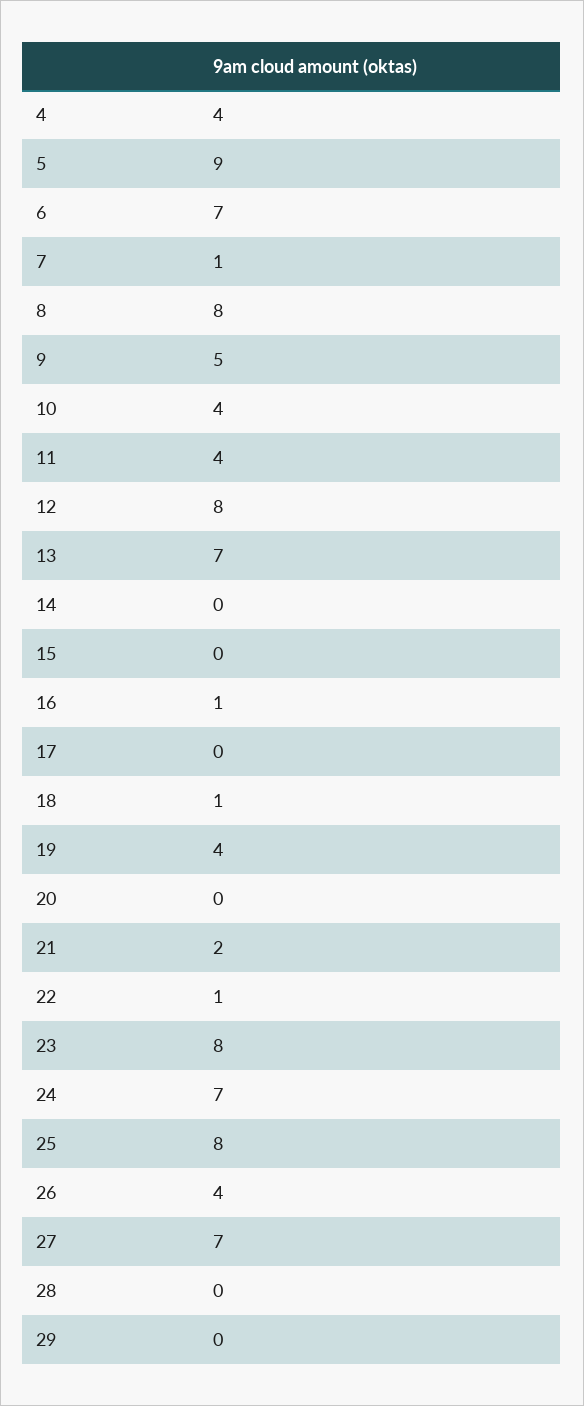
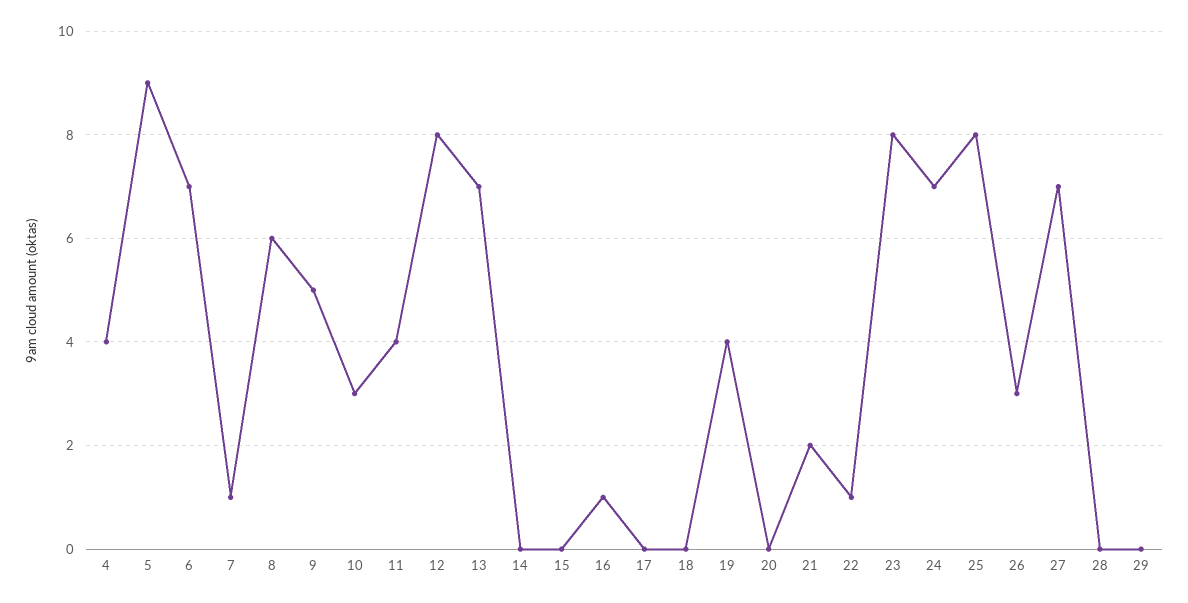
  {
    "4": 4,
    "5": 9,
    "6": 7,
    "7": 1,
-   "8": 8,
+   "8": 6,
    "9": 5,
-   "10": 4,
+   "10": 3,
    "11": 4,
    "12": 8,
    "13": 7,
    "14": 0,
    "15": 0,
    "16": 1,
    "17": 0,
-   "18": 1,
+   "18": 0,
    "19": 4,
    "20": 0,
    "21": 2,
    "22": 1,
    "23": 8,
    "24": 7,
    "25": 8,
-   "26": 4,
+   "26": 3,
    "27": 7,
    "28": 0,
    "29": 0
  }

